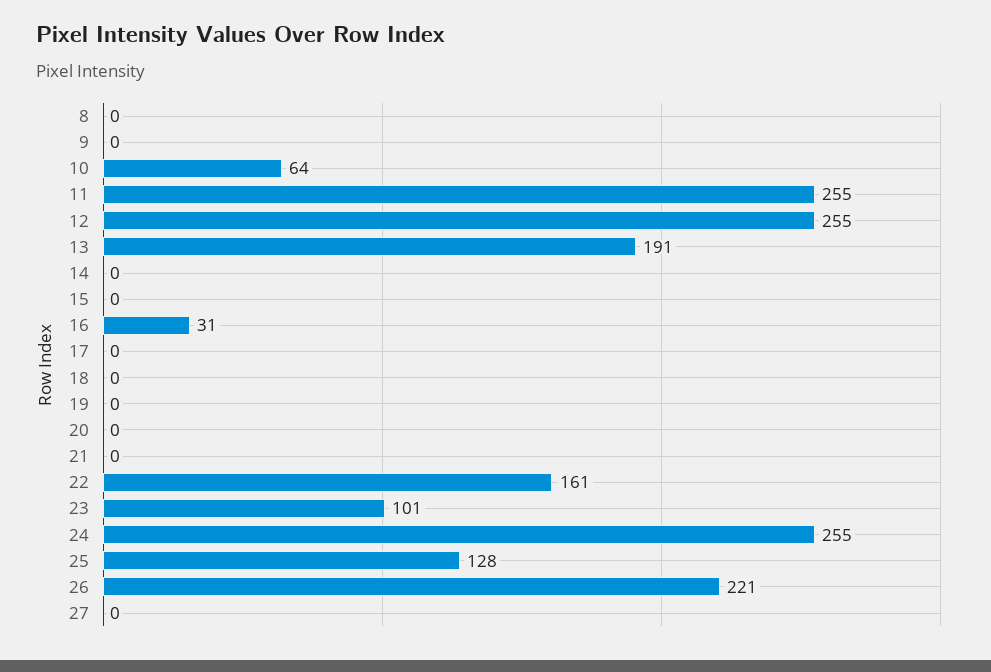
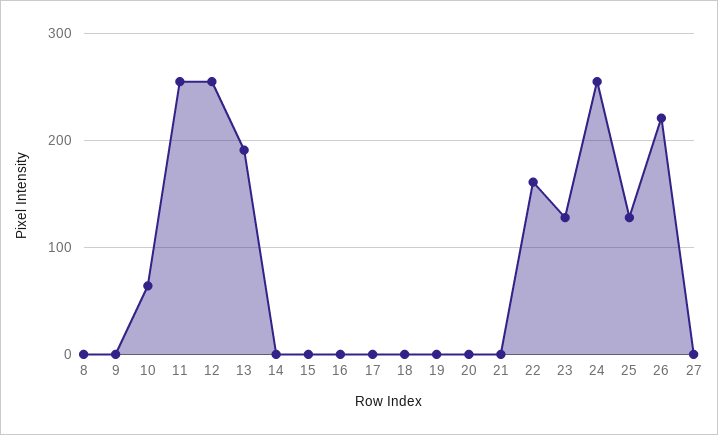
  {
    "8": 0,
    "9": 0,
    "10": 64,
    "11": 255,
    "12": 255,
    "13": 191,
    "14": 0,
    "15": 0,
-   "16": 31,
+   "16": 0,
    "17": 0,
    "18": 0,
    "19": 0,
    "20": 0,
    "21": 0,
    "22": 161,
-   "23": 101,
+   "23": 130,
    "24": 255,
    "25": 128,
    "26": 221,
    "27": 0
  }

